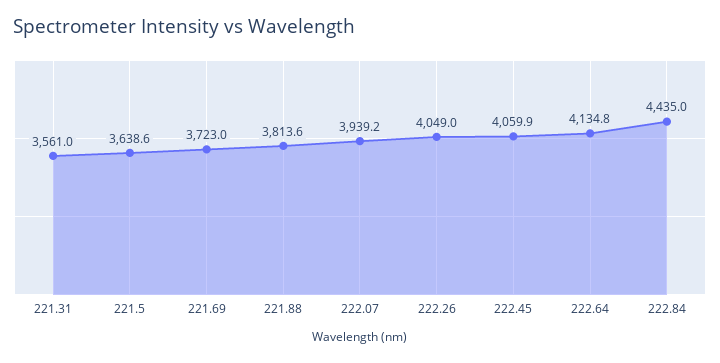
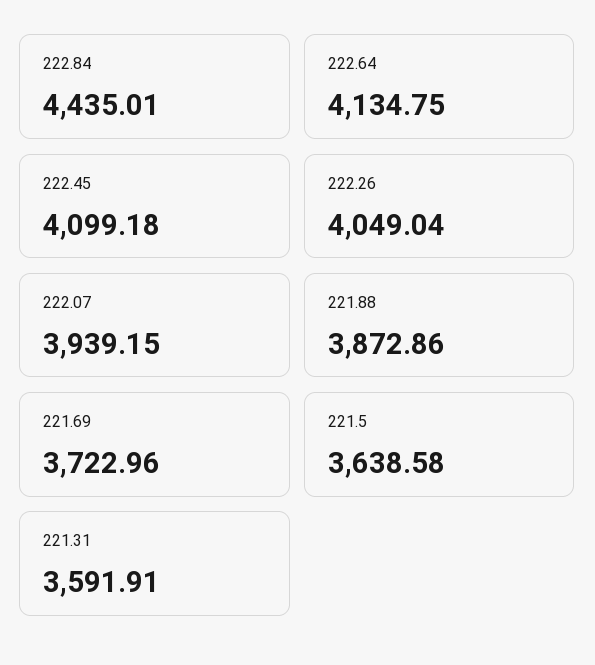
  {
-   "221.31": 3561,
+   "221.31": 3591.91,
    "221.5": 3638.58,
    "221.69": 3722.96,
-   "221.88": 3813.6,
+   "221.88": 3872.86,
    "222.07": 3939.15,
    "222.26": 4049.04,
-   "222.45": 4059.9,
+   "222.45": 4099.18,
    "222.64": 4134.75,
    "222.84": 4435.01
  }

